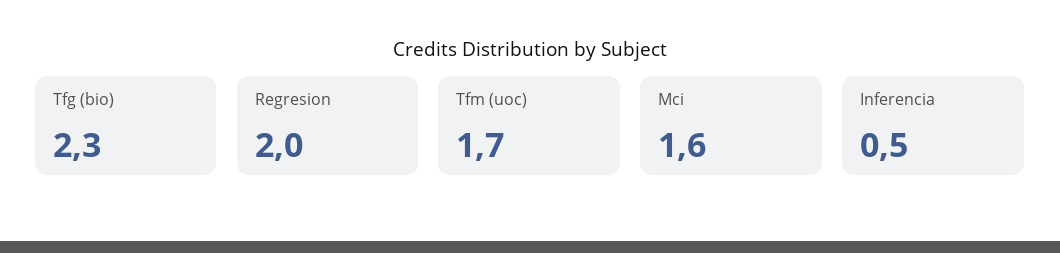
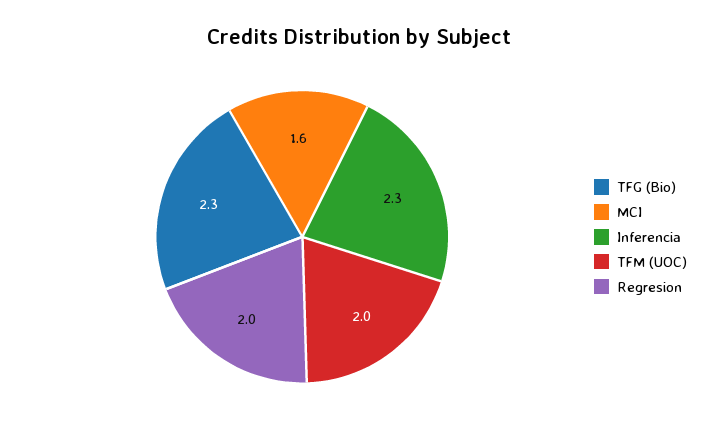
  {
    "Tfg (bio)": 2.3,
    "Regresion": 2,
-   "Tfm (uoc)": 1.7,
+   "Tfm (uoc)": 2,
    "Mci": 1.6,
-   "Inferencia": 0.5
+   "Inferencia": 2.3
  }

